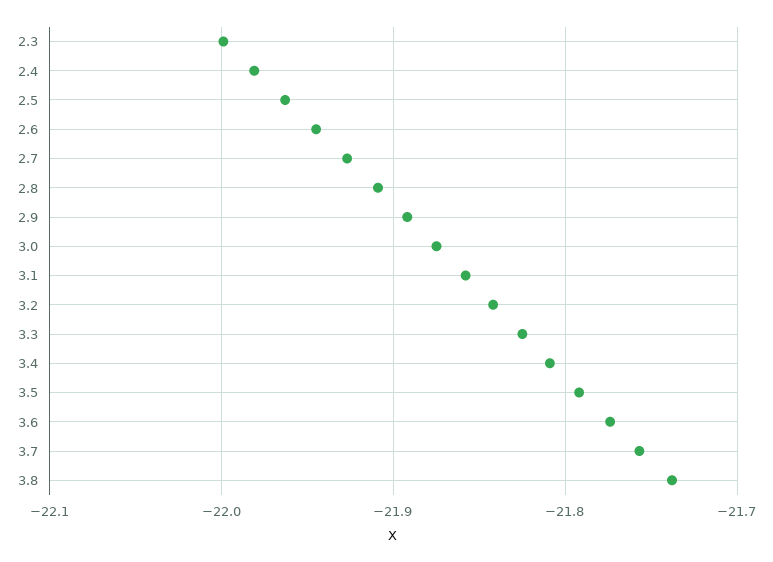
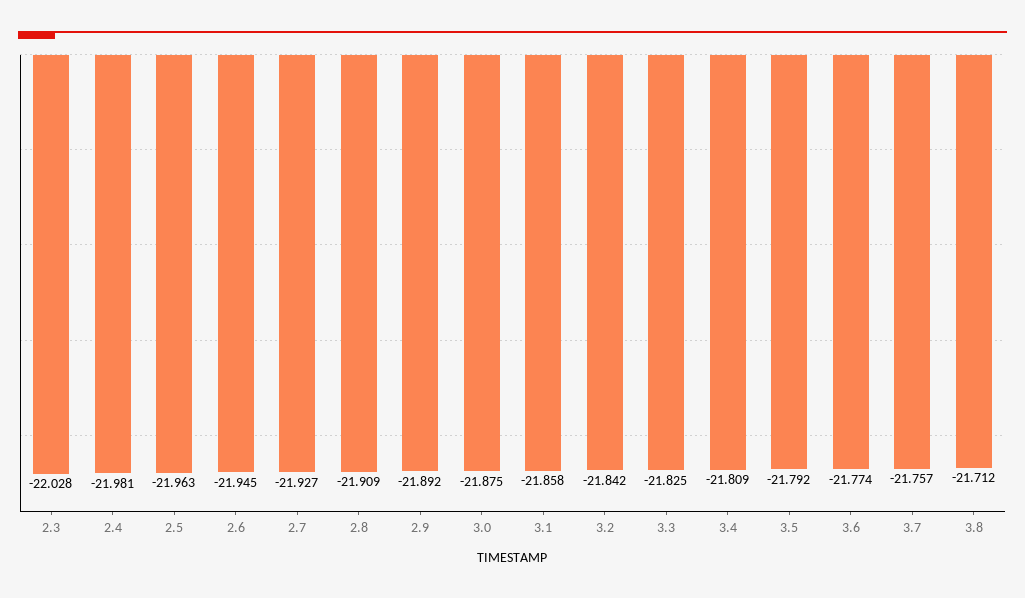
  {
-   "2.3": -22,
+   "2.3": -22.028,
    "2.4": -21.981,
    "2.5": -21.963,
    "2.6": -21.945,
    "2.7": -21.927,
    "2.8": -21.909,
    "2.9": -21.892,
    "3.0": -21.875,
    "3.1": -21.858,
    "3.2": -21.842,
    "3.3": -21.825,
    "3.4": -21.809,
    "3.5": -21.792,
    "3.6": -21.774,
    "3.7": -21.757,
-   "3.8": -21.74
+   "3.8": -21.712
  }

